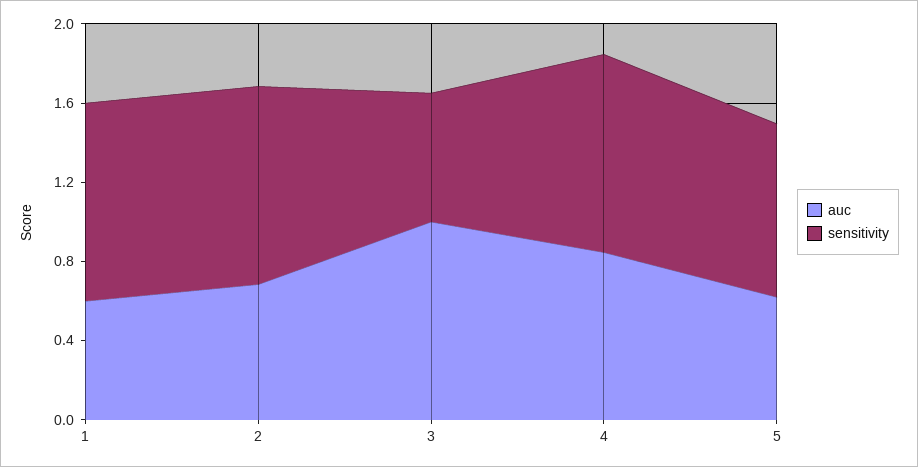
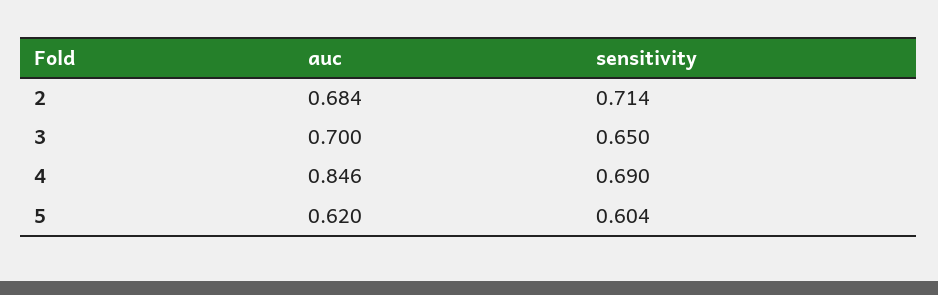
  {
    "auc": {
-     "1": 0.6,
      "2": 0.684,
-     "3": 1,
+     "3": 0.7,
      "4": 0.846,
      "5": 0.62
    },
    "sensitivity": {
-     "1": 1,
-     "2": 1,
+     "2": 0.714,
      "3": 0.65,
-     "4": 1,
+     "4": 0.69,
-     "5": 0.9
+     "5": 0.604
    }
  }

